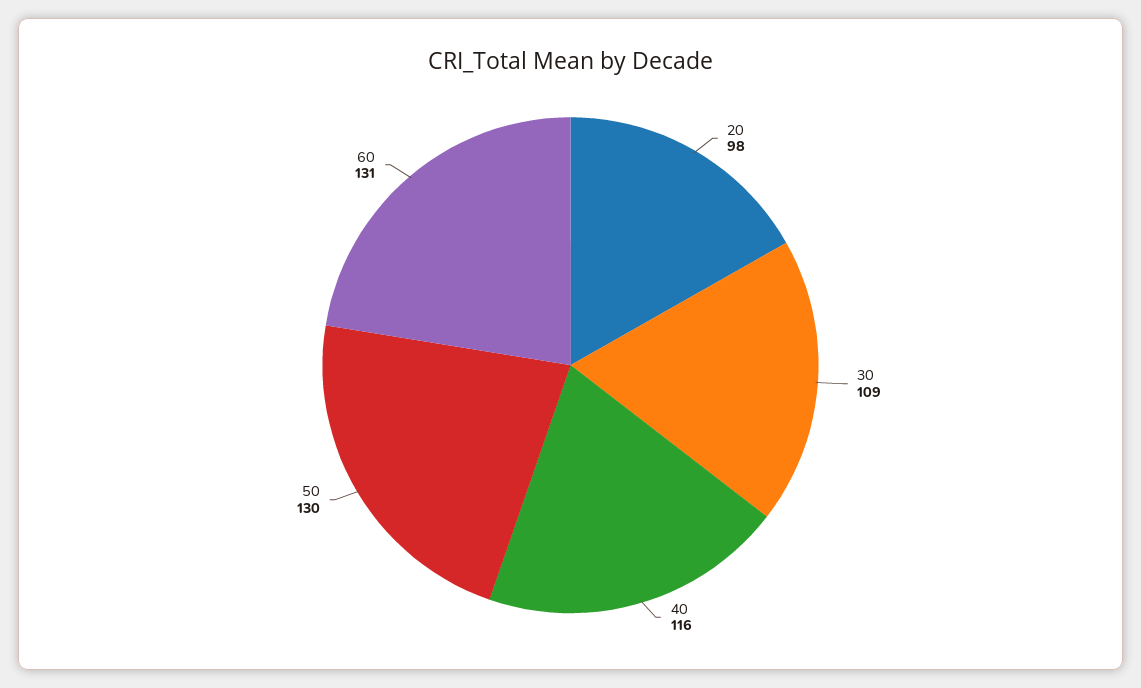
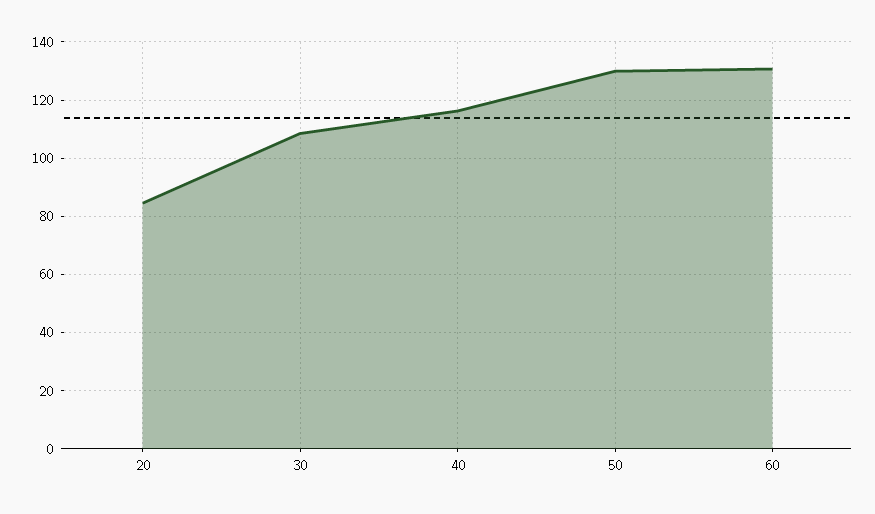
  {
-   "20": 98,
+   "20": 85,
    "30": 109,
    "40": 116,
    "50": 130,
    "60": 131
  }

